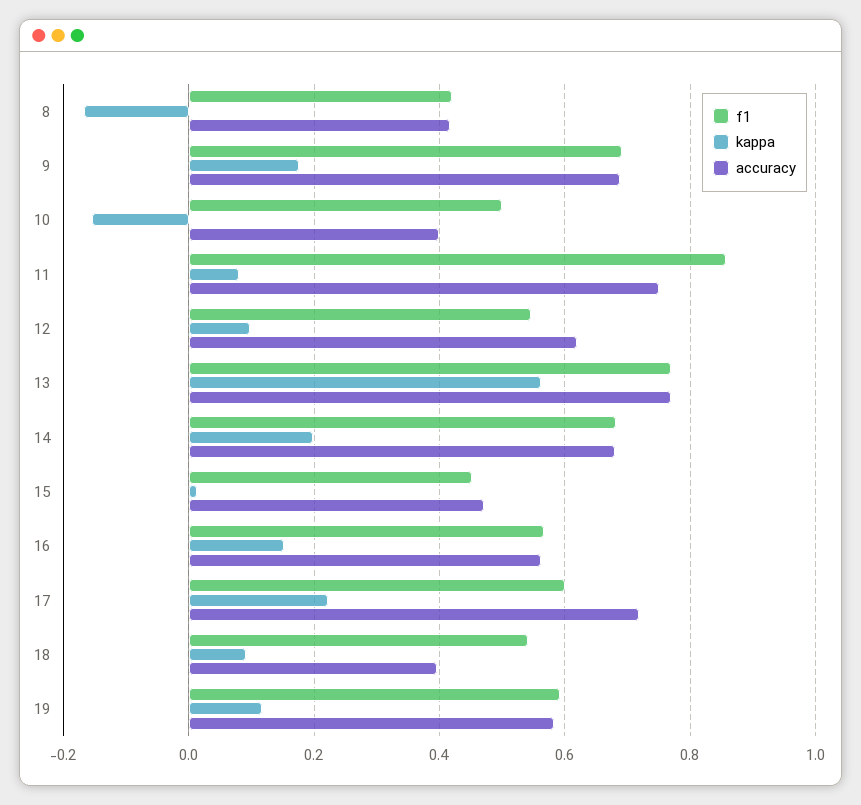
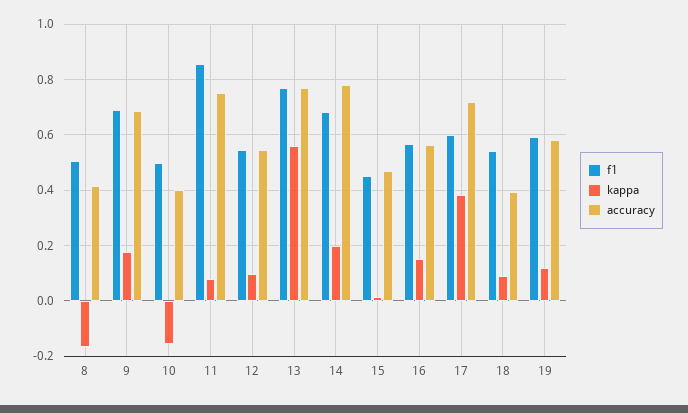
  {
    "f1": {
-     "8": 0.42,
+     "8": 0.5,
      "9": 0.7,
      "10": 0.5,
      "11": 0.86,
      "12": 0.54,
      "13": 0.76,
      "14": 0.68,
      "15": 0.46,
      "16": 0.56,
      "17": 0.6,
      "18": 0.54,
      "19": 0.6
    },
    "kappa": {
      "8": -0.16,
      "9": 0.18,
      "10": -0.16,
      "11": 0.08,
      "12": 0.1,
      "13": 0.56,
      "14": 0.2,
      "15": 0.02,
      "16": 0.16,
-     "17": 0.22,
+     "17": 0.375,
      "18": 0.1,
      "19": 0.12
    },
    "accuracy": {
      "8": 0.42,
      "9": 0.68,
      "10": 0.4,
      "11": 0.76,
-     "12": 0.62,
+     "12": 0.55,
      "13": 0.76,
-     "14": 0.68,
+     "14": 0.775,
      "15": 0.48,
      "16": 0.56,
      "17": 0.72,
      "18": 0.4,
      "19": 0.58
    }
  }

